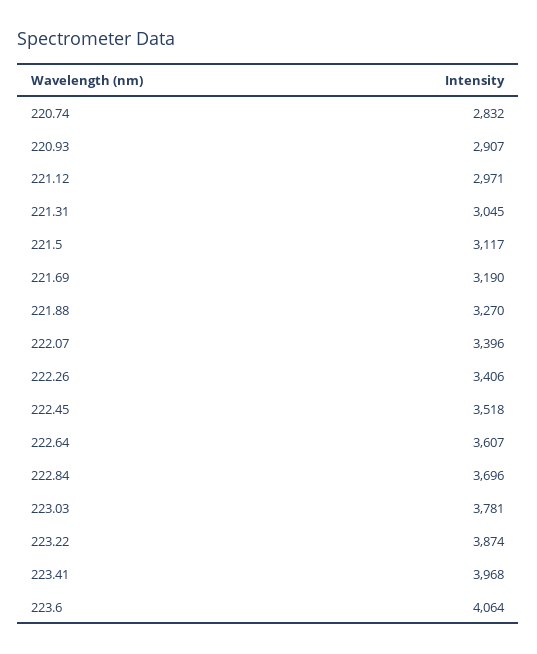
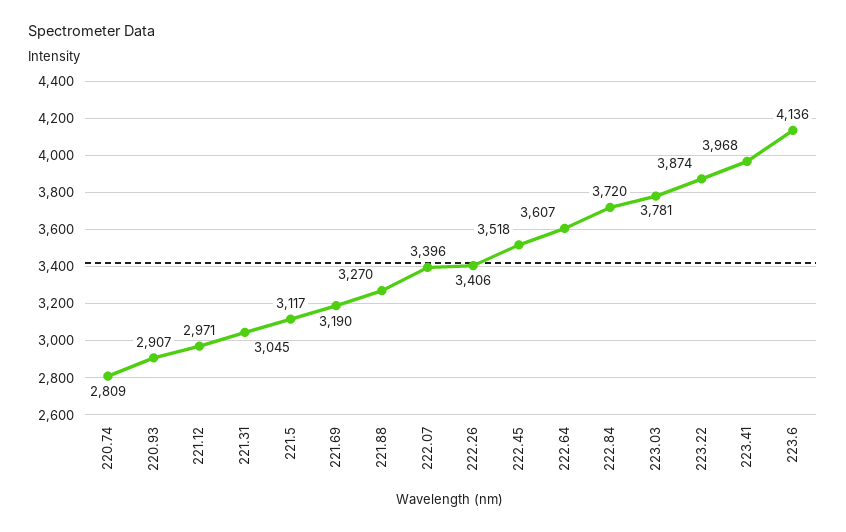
  {
-   "220.74": 2832,
+   "220.74": 2809,
    "220.93": 2907,
    "221.12": 2971,
    "221.31": 3045,
    "221.5": 3117,
    "221.69": 3190,
    "221.88": 3270,
    "222.07": 3396,
    "222.26": 3406,
    "222.45": 3518,
    "222.64": 3607,
-   "222.84": 3696,
+   "222.84": 3720,
    "223.03": 3781,
    "223.22": 3874,
    "223.41": 3968,
-   "223.6": 4064
+   "223.6": 4136
  }

